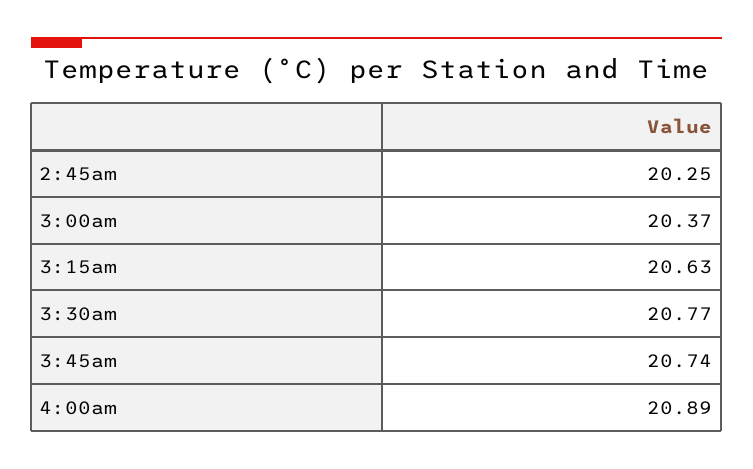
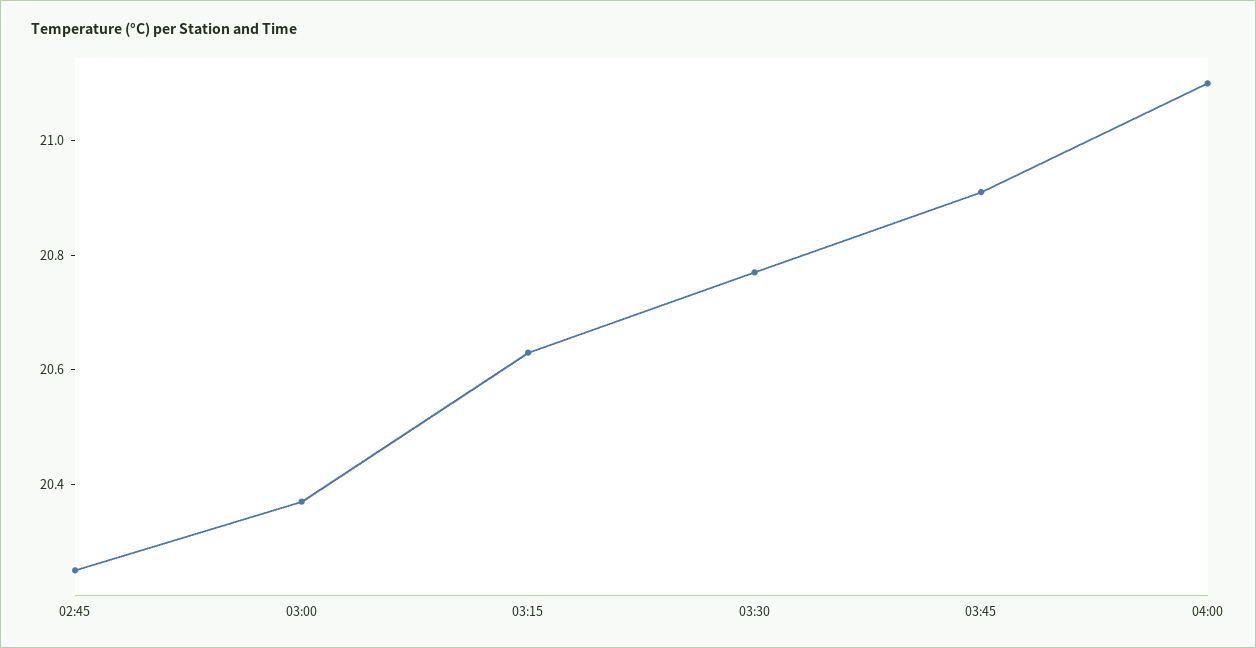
  {
    "2:45am": 20.25,
    "3:00am": 20.37,
    "3:15am": 20.63,
    "3:30am": 20.77,
-   "3:45am": 20.74,
+   "3:45am": 20.9,
-   "4:00am": 20.89
+   "4:00am": 21.1
  }

